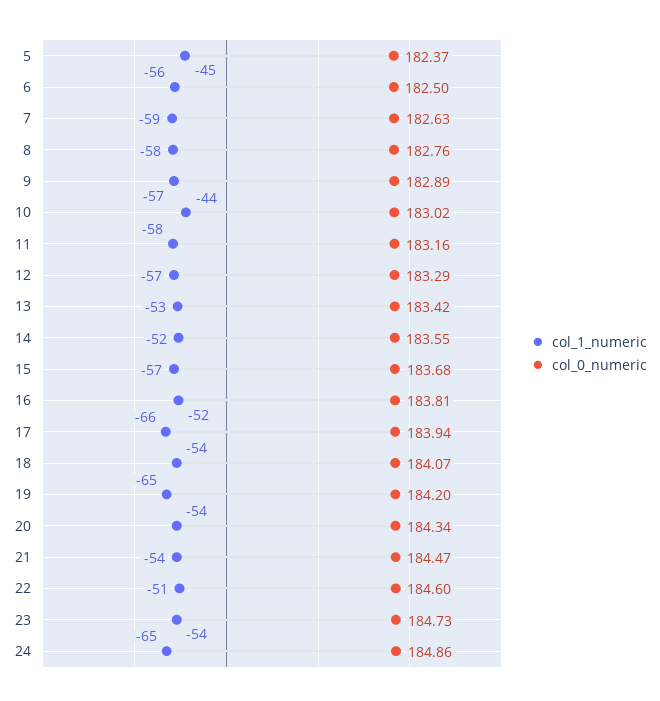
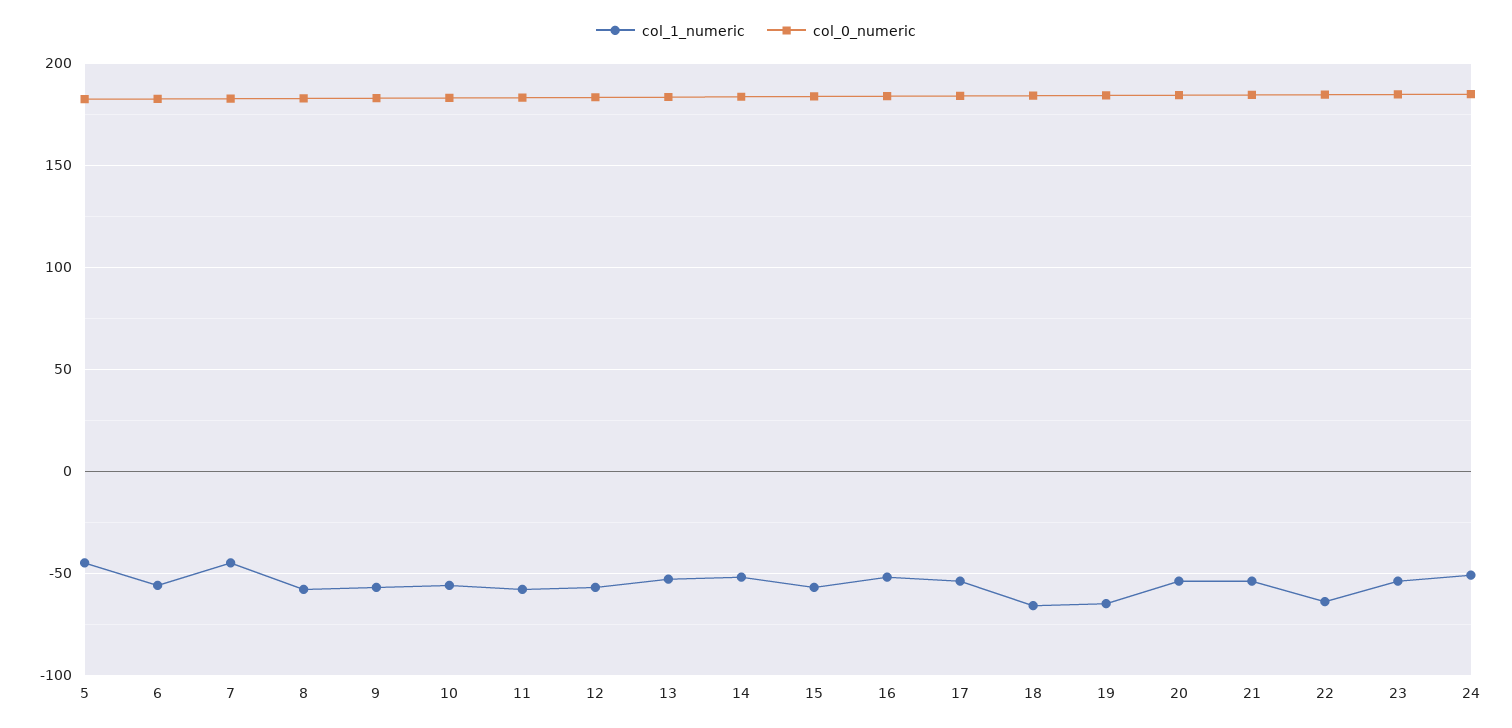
  {
    "col_1_numeric": {
      "5": -45,
      "6": -56,
-     "7": -59,
+     "7": -45,
      "8": -58,
      "9": -57,
-     "10": -44,
+     "10": -55,
      "11": -58,
      "12": -57,
      "13": -53,
      "14": -52,
      "15": -57,
      "16": -52,
-     "17": -66,
+     "17": -55,
-     "18": -54,
+     "18": -65,
      "19": -65,
      "20": -54,
      "21": -54,
-     "22": -51,
+     "22": -65,
      "23": -54,
-     "24": -65
+     "24": -50
    },
    "col_0_numeric": {
      "5": 182.37,
      "6": 182.5,
      "7": 182.63,
      "8": 182.76,
      "9": 182.89,
      "10": 183.02,
      "11": 183.16,
      "12": 183.29,
      "13": 183.42,
      "14": 183.55,
      "15": 183.68,
      "16": 183.81,
      "17": 183.94,
      "18": 184.07,
      "19": 184.2,
      "20": 184.34,
      "21": 184.47,
      "22": 184.6,
      "23": 184.73,
      "24": 184.86
    }
  }

